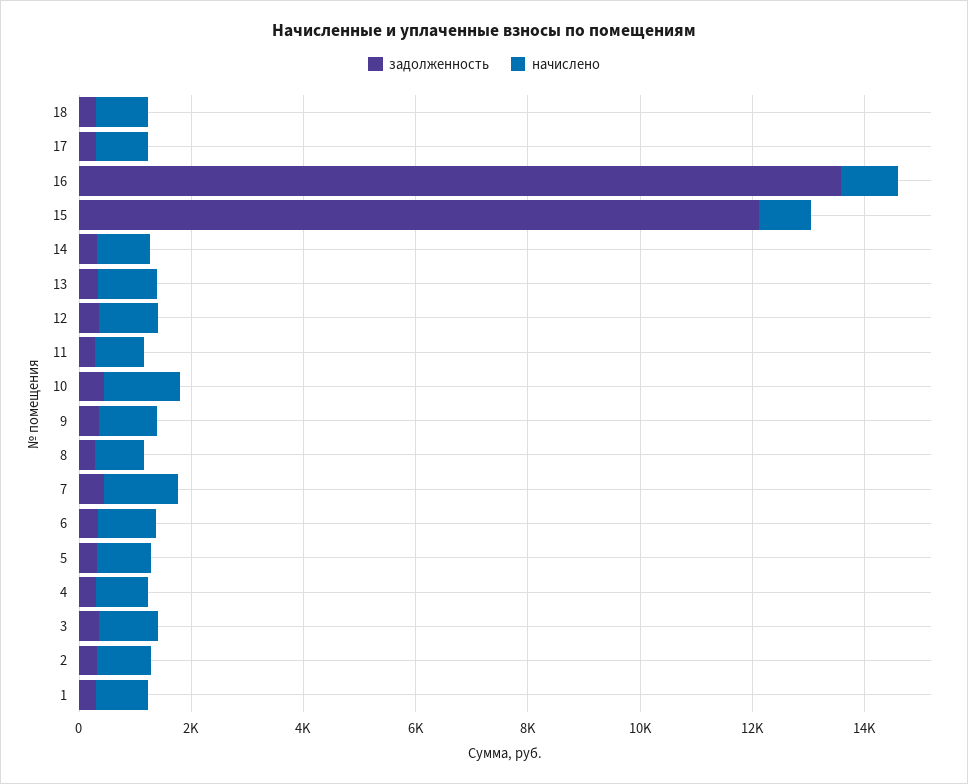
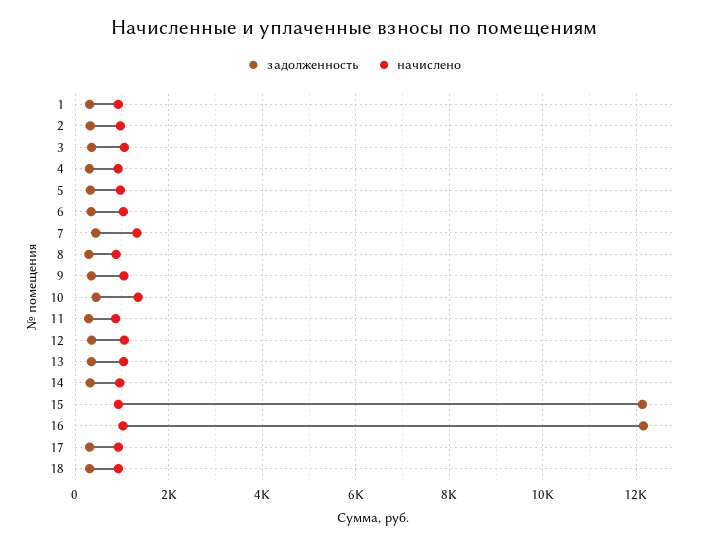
  {
    "задолженность": {
      "18": 400,
      "17": 400,
-     "16": 13500,
+     "16": 12200,
      "15": 12200,
      "14": 400,
      "13": 400,
      "12": 400,
      "11": 200,
      "10": 400,
      "9": 400,
      "8": 200,
      "7": 400,
      "6": 400,
      "5": 400,
      "4": 400,
      "3": 400,
      "2": 400,
      "1": 400
    },
    "начислено": {
      "18": 1000,
      "17": 1000,
      "16": 1000,
      "15": 1000,
      "14": 1000,
      "13": 1000,
      "12": 1000,
      "11": 800,
      "10": 1400,
      "9": 1000,
      "8": 800,
      "7": 1400,
      "6": 1000,
      "5": 1000,
      "4": 1000,
      "3": 1000,
      "2": 1000,
      "1": 1000
    }
  }

